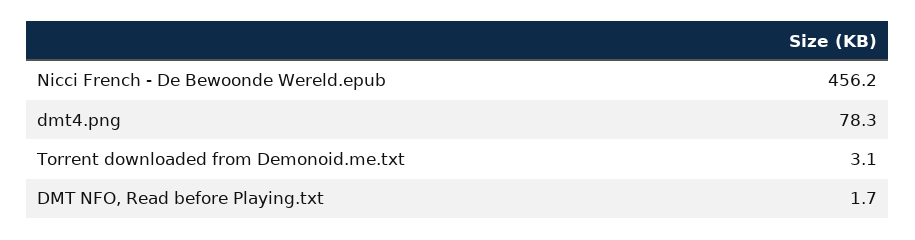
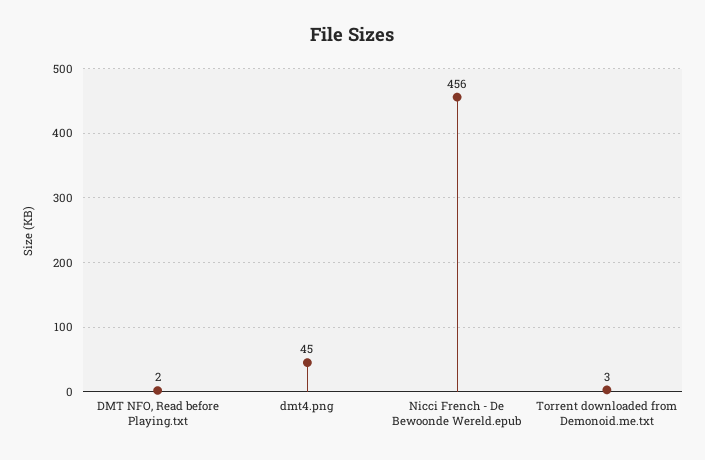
  {
    "Nicci French - De Bewoonde Wereld.epub": 456.2,
-   "dmt4.png": 78.3,
+   "dmt4.png": 45,
    "Torrent downloaded from Demonoid.me.txt": 3.1,
    "DMT NFO, Read before Playing.txt": 1.7
  }

